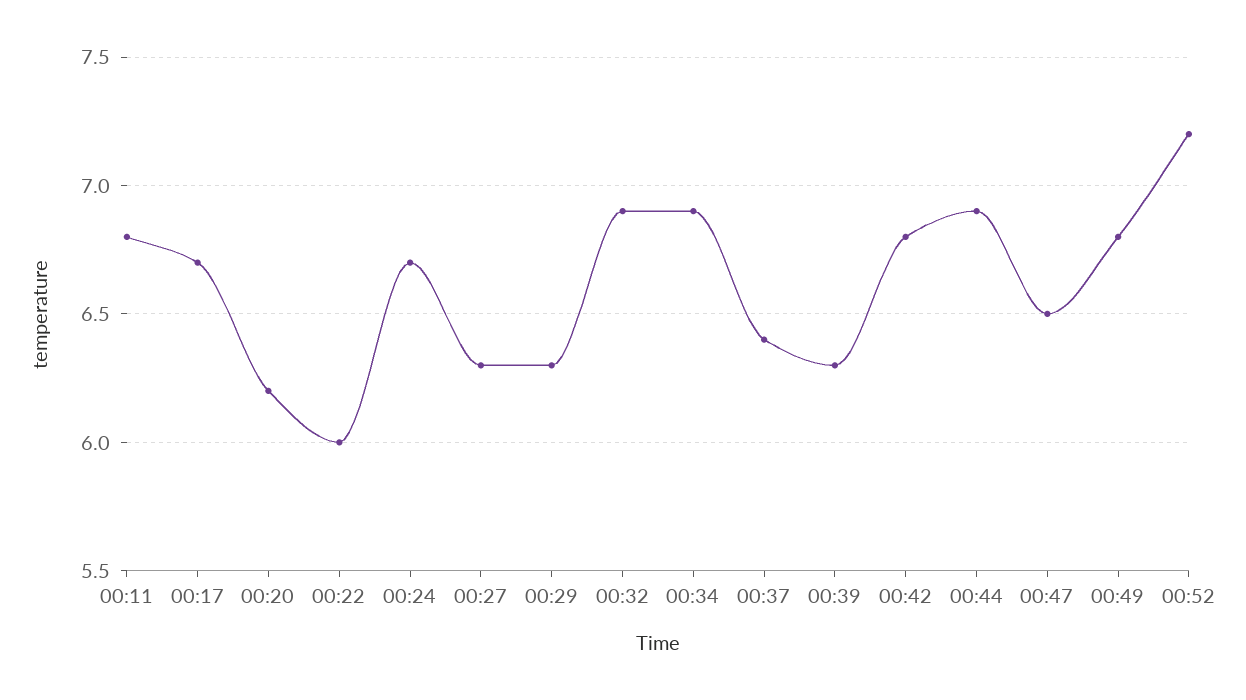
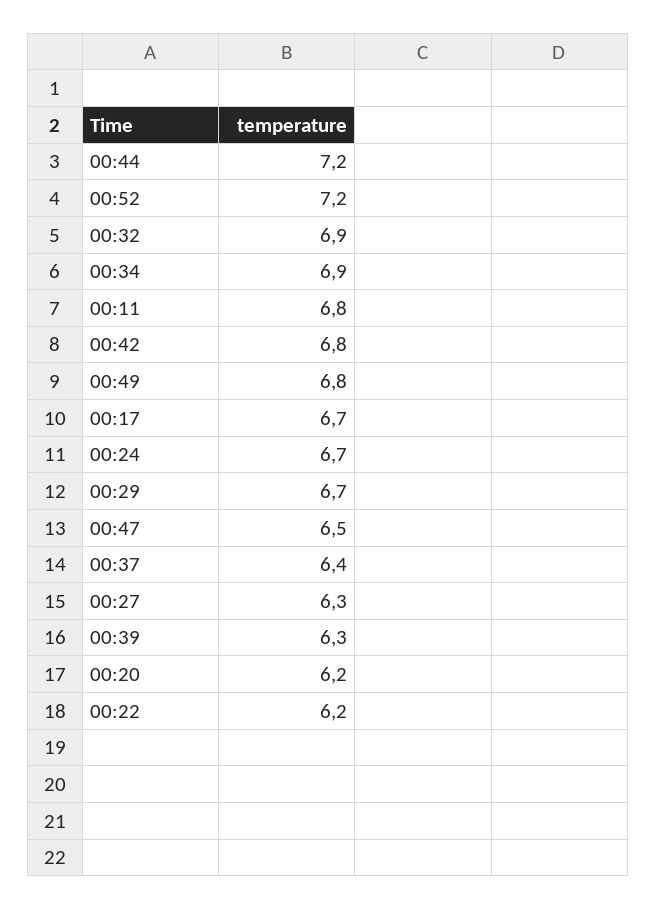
  {
    "00:11": 6.8,
    "00:17": 6.7,
    "00:20": 6.2,
-   "00:22": 6,
+   "00:22": 6.2,
    "00:24": 6.7,
    "00:27": 6.3,
-   "00:29": 6.3,
+   "00:29": 6.7,
    "00:32": 6.9,
    "00:34": 6.9,
    "00:37": 6.4,
    "00:39": 6.3,
    "00:42": 6.8,
-   "00:44": 6.9,
+   "00:44": 7.2,
    "00:47": 6.5,
    "00:49": 6.8,
    "00:52": 7.2
  }

